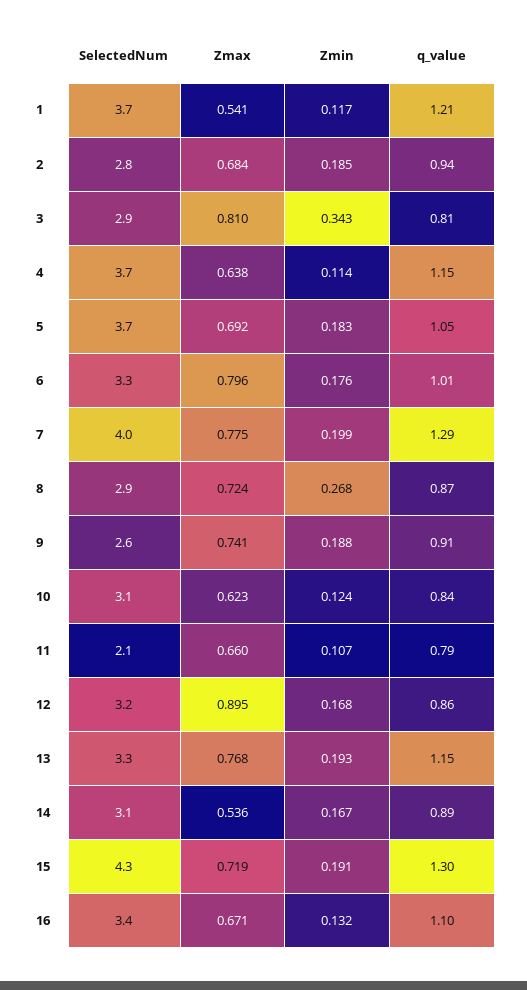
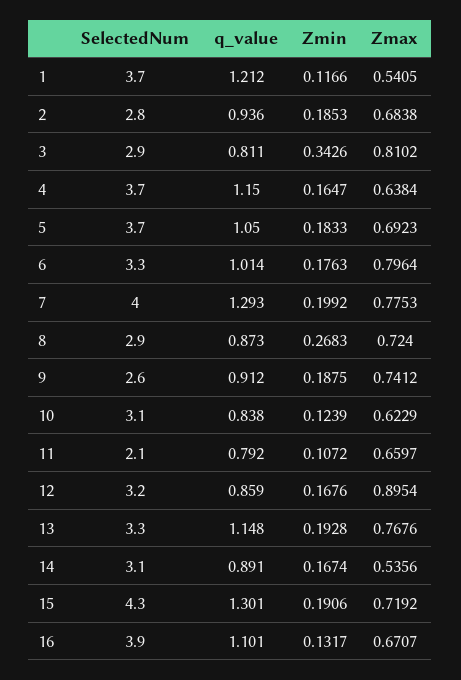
  {
    "SelectedNum": {
      "1": 3.7,
      "2": 2.8,
      "3": 2.9,
      "4": 3.7,
      "5": 3.7,
      "6": 3.3,
      "7": 4,
      "8": 2.9,
      "9": 2.6,
      "10": 3.1,
      "11": 2.1,
      "12": 3.2,
      "13": 3.3,
      "14": 3.1,
      "15": 4.3,
-     "16": 3.4
+     "16": 3.9
    },
    "Zmax": {
      "1": 0.5405,
      "2": 0.6838,
      "3": 0.8102,
      "4": 0.6384,
      "5": 0.6923,
      "6": 0.7964,
      "7": 0.7753,
      "8": 0.724,
      "9": 0.7412,
      "10": 0.6229,
      "11": 0.6597,
      "12": 0.8954,
      "13": 0.7676,
      "14": 0.5356,
      "15": 0.7192,
      "16": 0.6707
    },
    "Zmin": {
      "1": 0.1166,
      "2": 0.1853,
      "3": 0.3426,
-     "4": 0.114,
+     "4": 0.1647,
      "5": 0.1833,
      "6": 0.1763,
      "7": 0.1992,
      "8": 0.2683,
      "9": 0.1875,
      "10": 0.1239,
      "11": 0.1072,
      "12": 0.1676,
      "13": 0.1928,
      "14": 0.1674,
      "15": 0.1906,
      "16": 0.1317
    },
    "q_value": {
      "1": 1.212,
      "2": 0.936,
      "3": 0.811,
      "4": 1.15,
      "5": 1.05,
      "6": 1.014,
      "7": 1.293,
      "8": 0.873,
      "9": 0.912,
      "10": 0.838,
      "11": 0.792,
      "12": 0.859,
      "13": 1.148,
      "14": 0.891,
      "15": 1.301,
      "16": 1.101
    }
  }

